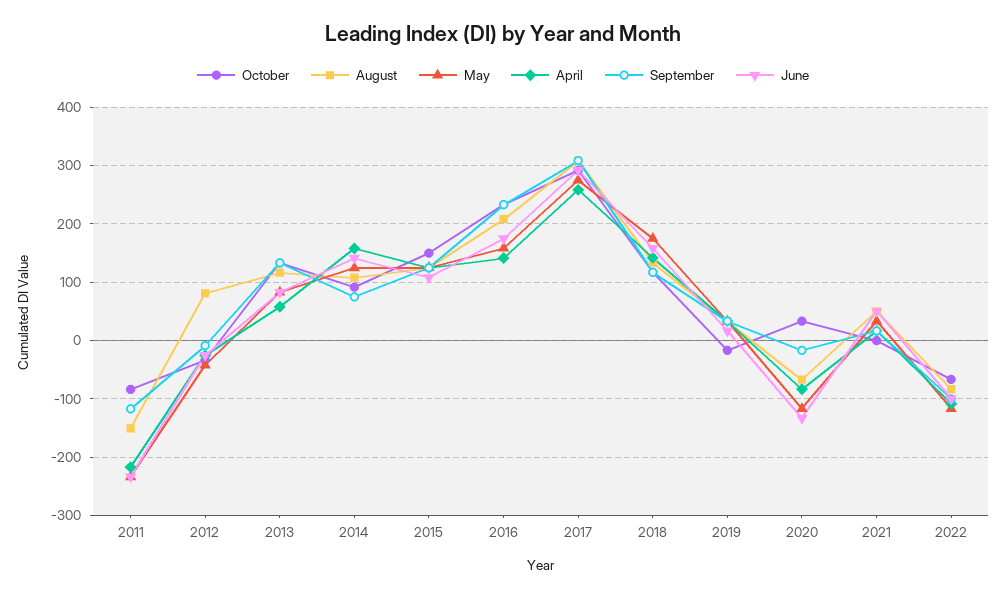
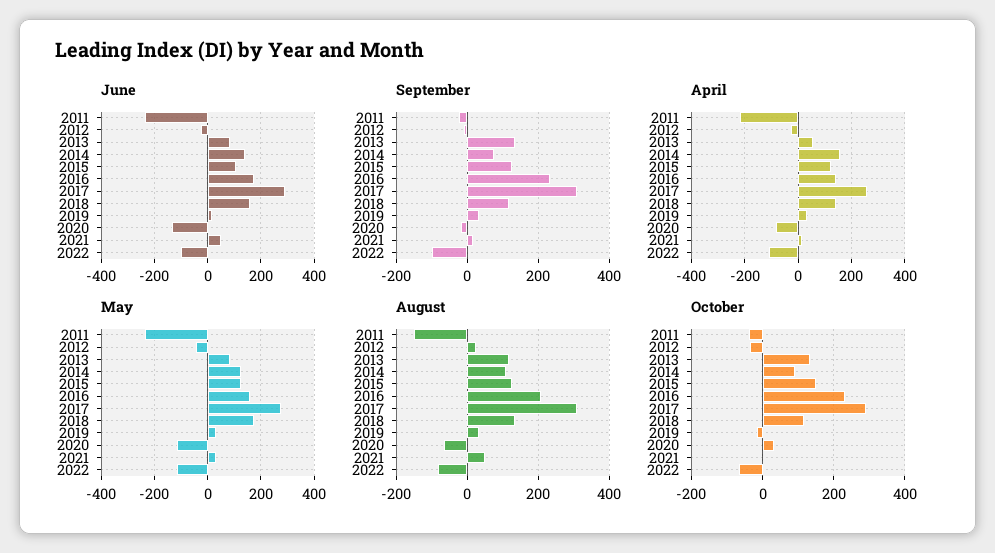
  {
    "October": {
-     "2011": -80,
+     "2011": -40,
      "2012": -40,
      "2013": 140,
      "2014": 100,
      "2015": 140,
      "2016": 240,
      "2017": 300,
      "2018": 120,
      "2019": -20,
      "2020": 40,
      "2021": 0,
      "2022": -60
    },
    "August": {
      "2011": -160,
-     "2012": 80,
+     "2012": 20,
      "2013": 120,
      "2014": 100,
      "2015": 120,
      "2016": 200,
      "2017": 300,
      "2018": 140,
      "2019": 40,
      "2020": -60,
      "2021": 40,
      "2022": -80
    },
    "May": {
      "2011": -240,
      "2012": -40,
      "2013": 80,
      "2014": 120,
      "2015": 120,
      "2016": 160,
      "2017": 280,
      "2018": 180,
      "2019": 40,
      "2020": -120,
      "2021": 40,
      "2022": -120
    },
    "April": {
      "2011": -220,
      "2012": -20,
      "2013": 60,
      "2014": 160,
      "2015": 120,
      "2016": 140,
      "2017": 260,
      "2018": 140,
      "2019": 40,
      "2020": -80,
      "2021": 20,
      "2022": -100
    },
    "September": {
-     "2011": -120,
+     "2011": -20,
      "2012": 0,
      "2013": 140,
      "2014": 80,
      "2015": 120,
      "2016": 240,
      "2017": 300,
      "2018": 120,
      "2019": 40,
      "2020": -20,
      "2021": 20,
      "2022": -100
    },
    "June": {
      "2011": -240,
      "2012": -20,
      "2013": 80,
      "2014": 140,
      "2015": 100,
      "2016": 180,
      "2017": 300,
      "2018": 160,
      "2019": 20,
      "2020": -140,
      "2021": 40,
      "2022": -100
    }
  }

